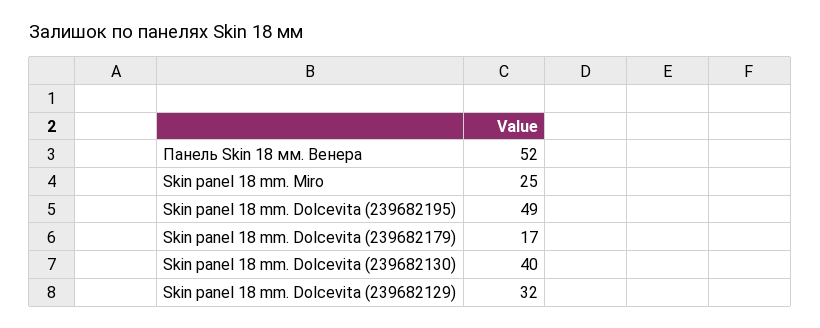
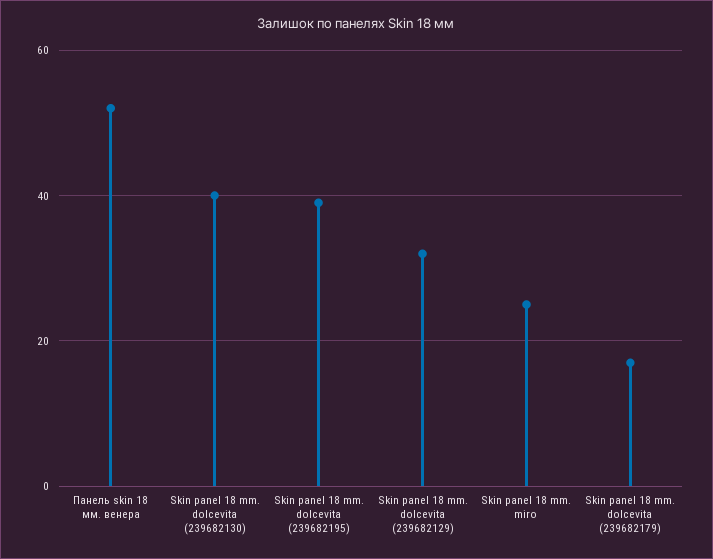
  {
    "Панель Skin 18 мм. Венера": 52,
    "Skin panel 18 mm. Miro": 25,
-   "Skin panel 18 mm. Dolcevita (239682195)": 49,
+   "Skin panel 18 mm. Dolcevita (239682195)": 40,
    "Skin panel 18 mm. Dolcevita (239682179)": 17,
    "Skin panel 18 mm. Dolcevita (239682130)": 40,
    "Skin panel 18 mm. Dolcevita (239682129)": 32
  }

